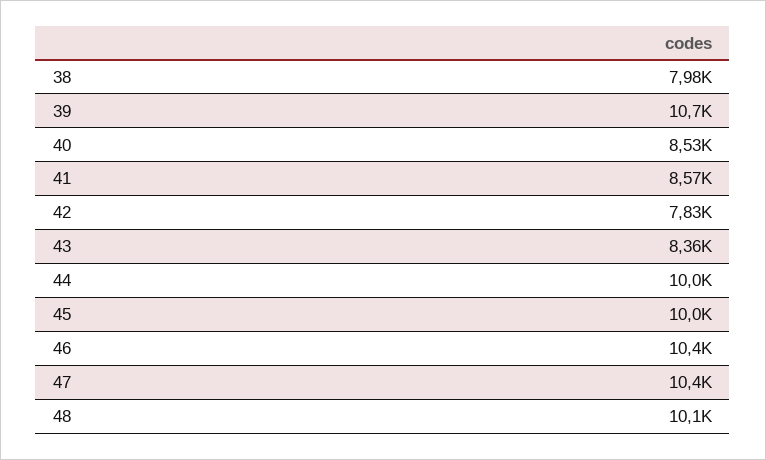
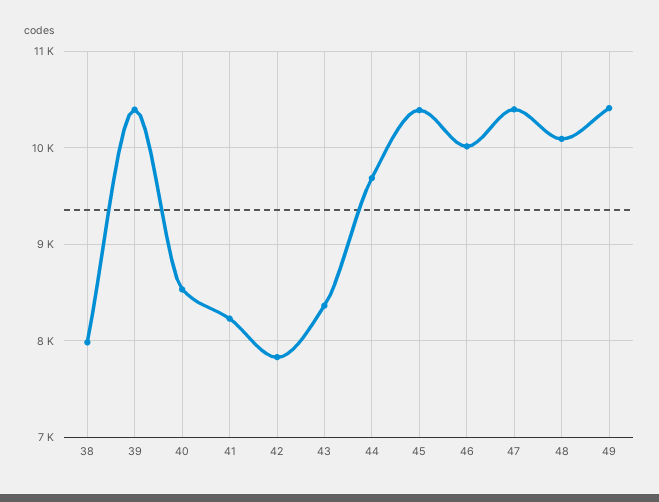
  {
    "38": 7980,
-   "39": 10700,
+   "39": 10400,
    "40": 8530,
-   "41": 8570,
+   "41": 8200,
    "42": 7830,
    "43": 8360,
-   "44": 10000,
+   "44": 9700,
-   "45": 10000,
+   "45": 10400,
-   "46": 10400,
+   "46": 10000,
    "47": 10400,
-   "48": 10100
+   "48": 10100,
+   "49": 10400
  }

